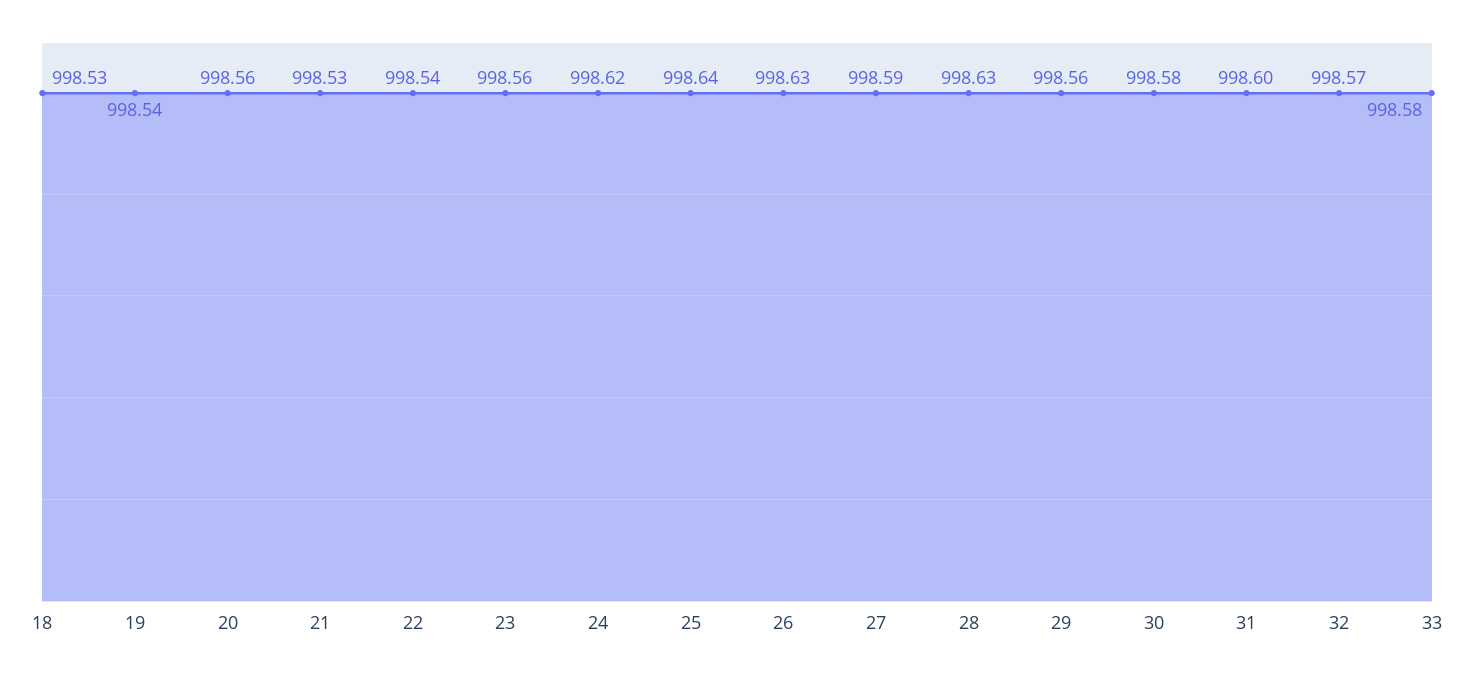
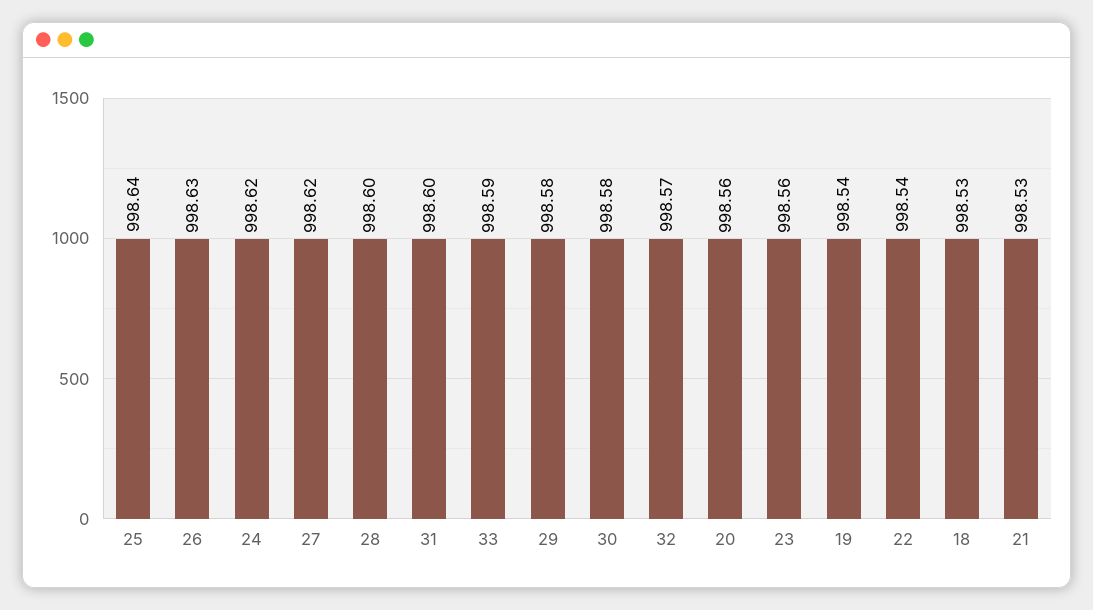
  {
    "18": 998.53,
    "19": 998.54,
    "20": 998.56,
    "21": 998.53,
    "22": 998.54,
    "23": 998.56,
    "24": 998.62,
    "25": 998.64,
    "26": 998.63,
-   "27": 998.59,
+   "27": 998.62,
-   "28": 998.63,
+   "28": 998.6,
-   "29": 998.56,
+   "29": 998.58,
    "30": 998.58,
    "31": 998.6,
    "32": 998.57,
-   "33": 998.58
+   "33": 998.59
  }

